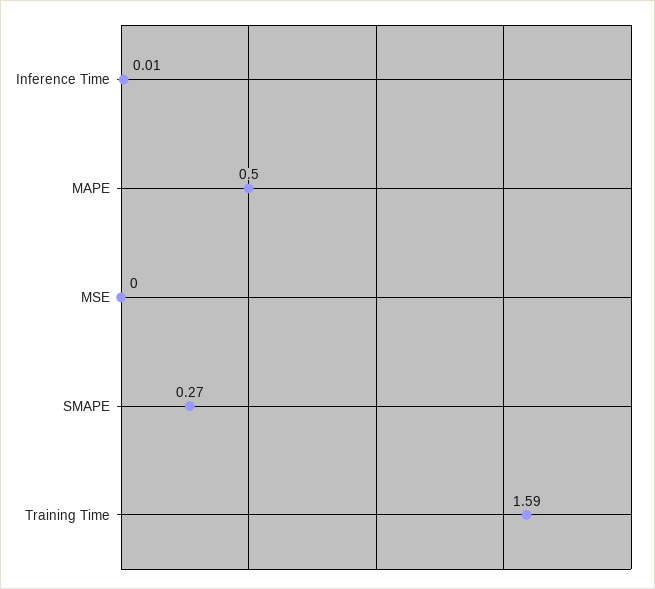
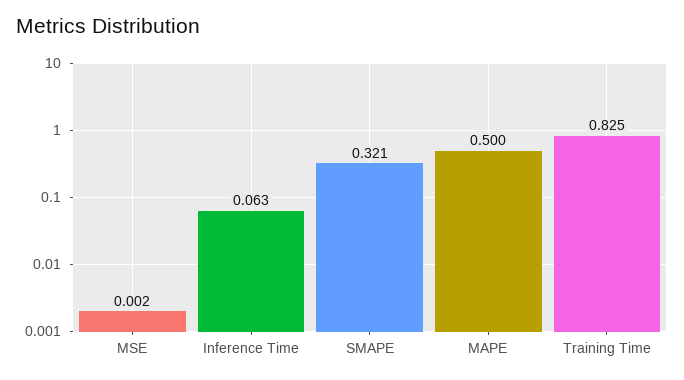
  {
-   "Inference Time": 0.01,
+   "Inference Time": 0.063,
    "MAPE": 0.5,
    "MSE": 0.002,
-   "SMAPE": 0.27,
+   "SMAPE": 0.321,
-   "Training Time": 1.59
+   "Training Time": 0.825
  }

